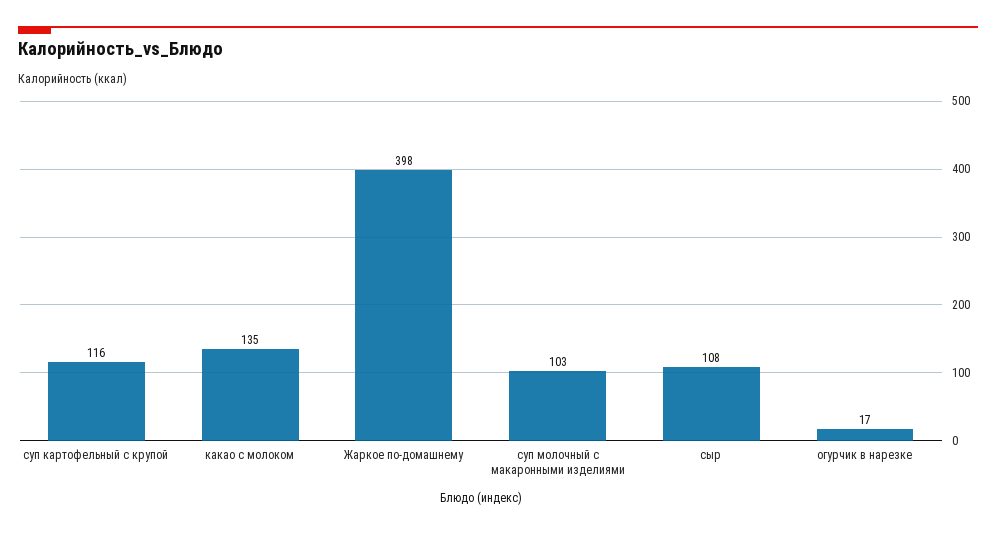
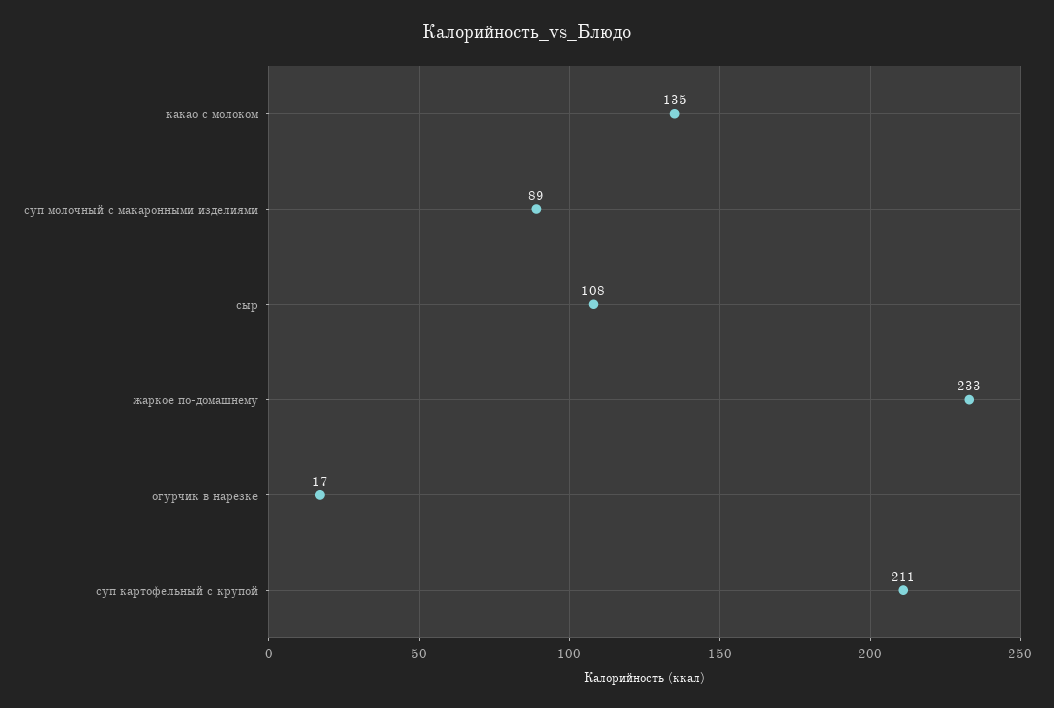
  {
-   "суп картофельный с крупой": 116,
+   "суп картофельный с крупой": 211,
    "какао с молоком": 135,
-   "Жаркое по-домашнему": 398,
+   "Жаркое по-домашнему": 233,
-   "суп молочный с макаронными изделиями": 103,
+   "суп молочный с макаронными изделиями": 89,
    "сыр": 108,
    "огурчик в нарезке": 17
  }

